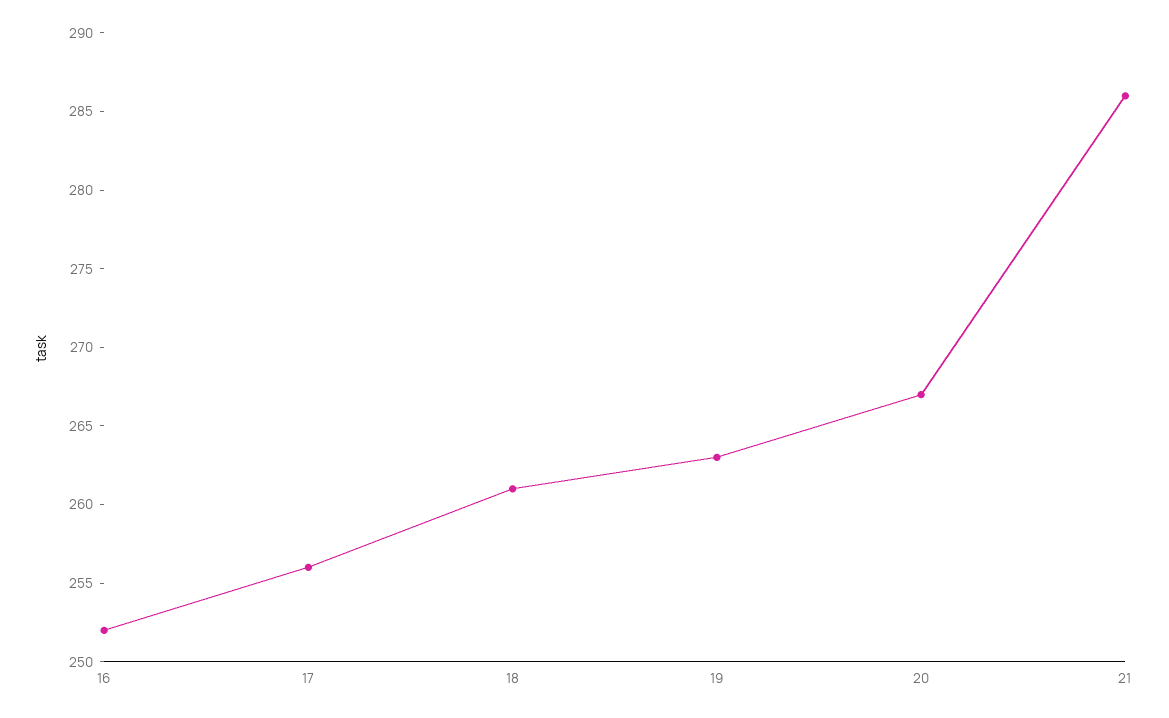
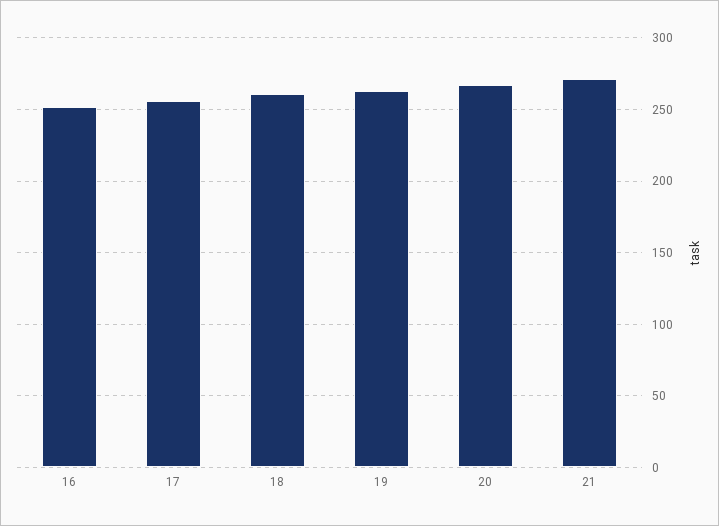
  {
    "16": 252,
    "17": 256,
    "18": 261,
    "19": 263,
    "20": 267,
-   "21": 286
+   "21": 270
  }

